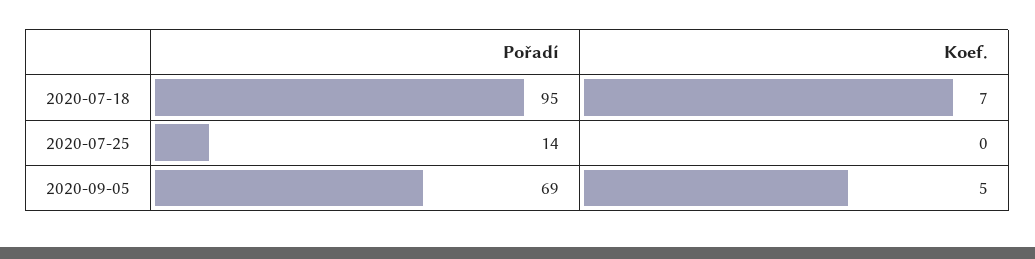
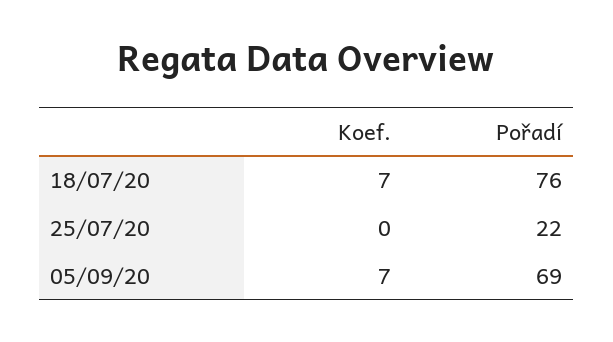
  {
    "Pořadí": {
-     "2020-07-18": 95,
+     "2020-07-18": 76,
-     "2020-07-25": 14,
+     "2020-07-25": 22,
      "2020-09-05": 69
    },
    "Koef.": {
      "2020-07-18": 7,
      "2020-07-25": 0,
-     "2020-09-05": 5
+     "2020-09-05": 7
    }
  }

